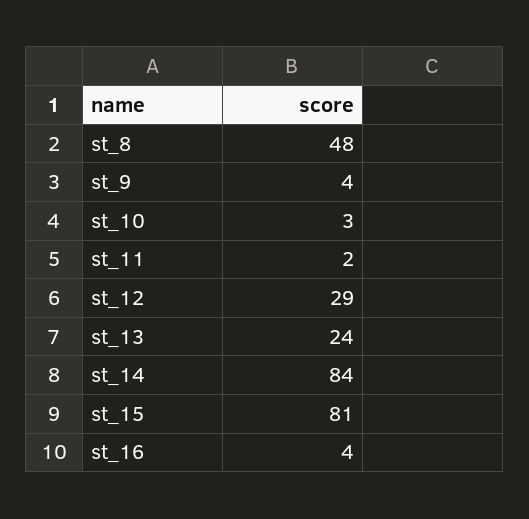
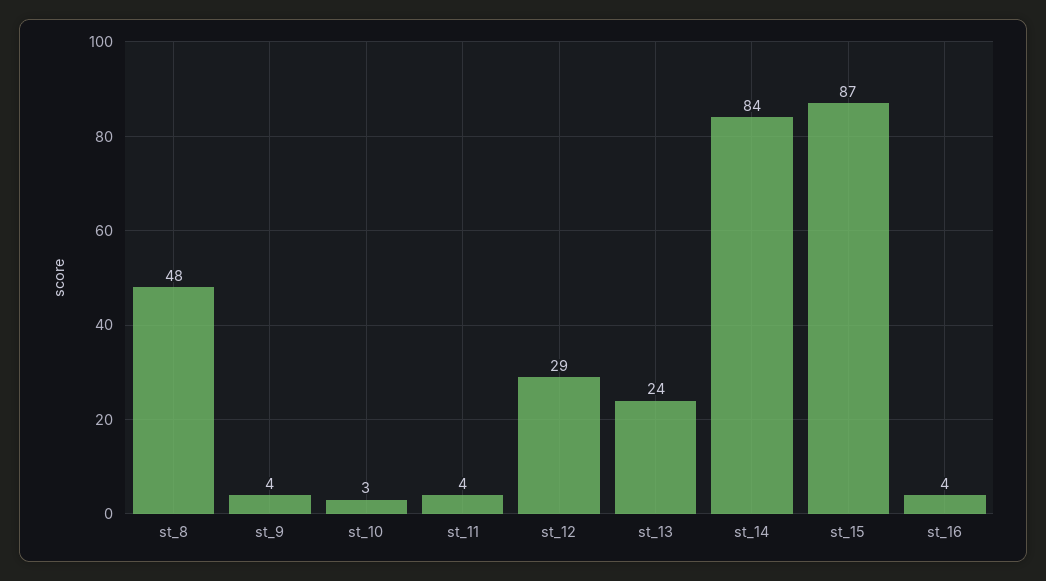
  {
    "st_8": 48,
    "st_9": 4,
    "st_10": 3,
-   "st_11": 2,
+   "st_11": 4,
    "st_12": 29,
    "st_13": 24,
    "st_14": 84,
-   "st_15": 81,
+   "st_15": 87,
    "st_16": 4
  }

